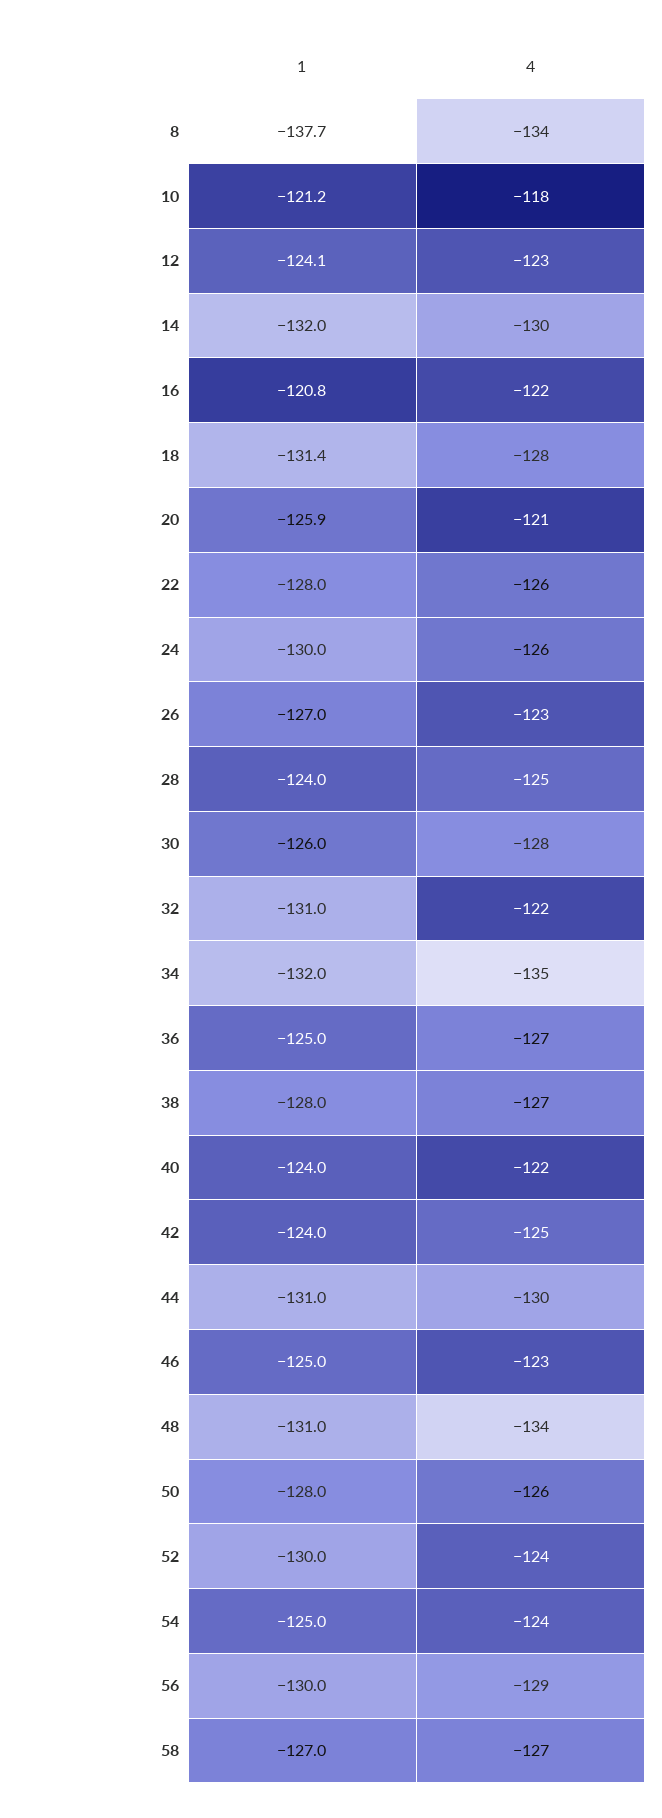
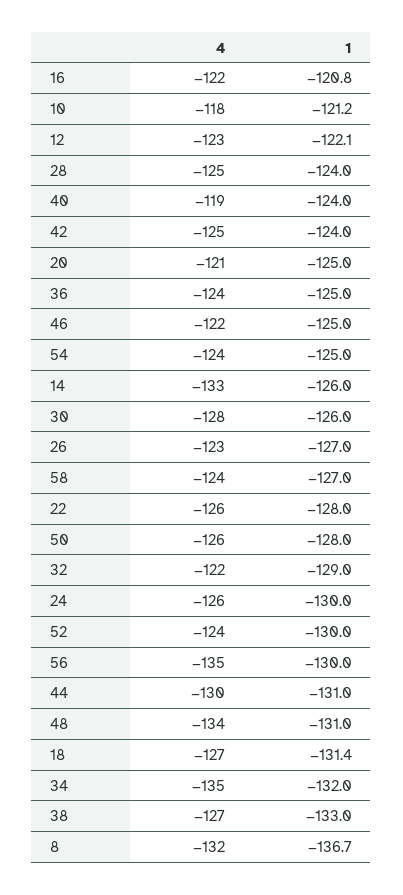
  {
    "1": {
-     "8": -137.7,
+     "8": -136.7,
      "10": -121.2,
-     "12": -124.1,
+     "12": -122.1,
-     "14": -132,
+     "14": -126,
      "16": -120.8,
      "18": -131.4,
-     "20": -125.9,
+     "20": -125,
      "22": -128,
      "24": -130,
      "26": -127,
      "28": -124,
      "30": -126,
-     "32": -131,
+     "32": -129,
      "34": -132,
      "36": -125,
-     "38": -128,
+     "38": -133,
      "40": -124,
      "42": -124,
      "44": -131,
      "46": -125,
      "48": -131,
      "50": -128,
      "52": -130,
      "54": -125,
      "56": -130,
      "58": -127
    },
    "4": {
-     "8": -134,
+     "8": -132,
      "10": -118,
      "12": -123,
-     "14": -130,
+     "14": -133,
      "16": -122,
-     "18": -128,
+     "18": -127,
      "20": -121,
      "22": -126,
      "24": -126,
      "26": -123,
      "28": -125,
      "30": -128,
      "32": -122,
      "34": -135,
-     "36": -127,
+     "36": -124,
      "38": -127,
-     "40": -122,
+     "40": -119,
      "42": -125,
      "44": -130,
-     "46": -123,
+     "46": -122,
      "48": -134,
      "50": -126,
      "52": -124,
      "54": -124,
-     "56": -129,
+     "56": -135,
-     "58": -127
+     "58": -124
    }
  }

